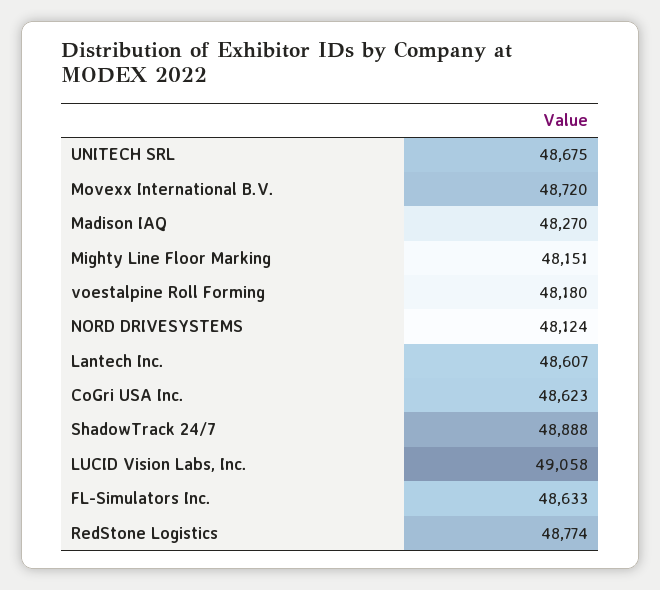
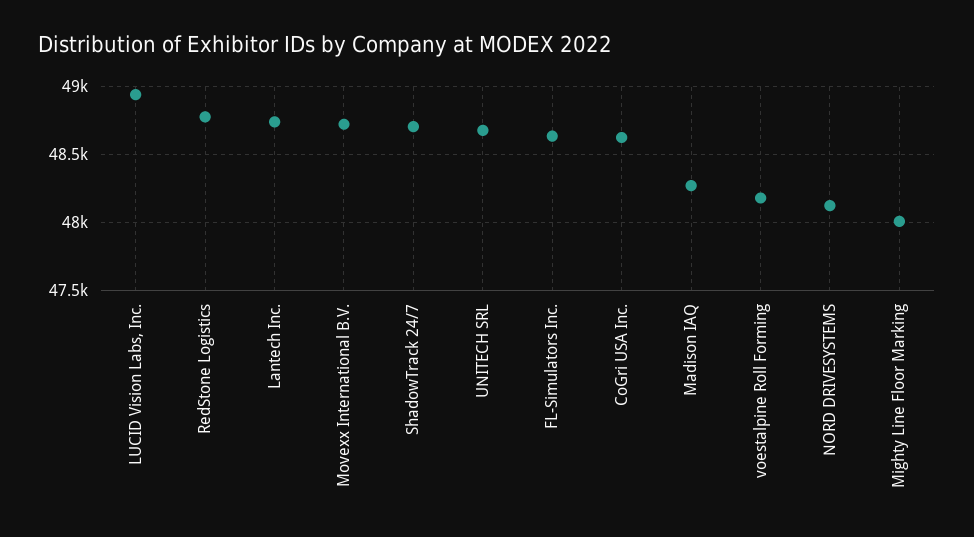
  {
    "UNITECH SRL": 48675,
    "Movexx International B.V.": 48720,
    "Madison IAQ": 48270,
-   "Mighty Line Floor Marking": 48151,
+   "Mighty Line Floor Marking": 48000,
    "voestalpine Roll Forming": 48180,
    "NORD DRIVESYSTEMS": 48124,
-   "Lantech Inc.": 48607,
+   "Lantech Inc.": 48750,
    "CoGri USA Inc.": 48623,
-   "ShadowTrack 24/7": 48888,
+   "ShadowTrack 24/7": 48700,
-   "LUCID Vision Labs, Inc.": 49058,
+   "LUCID Vision Labs, Inc.": 48950,
    "FL-Simulators Inc.": 48633,
    "RedStone Logistics": 48774
  }

